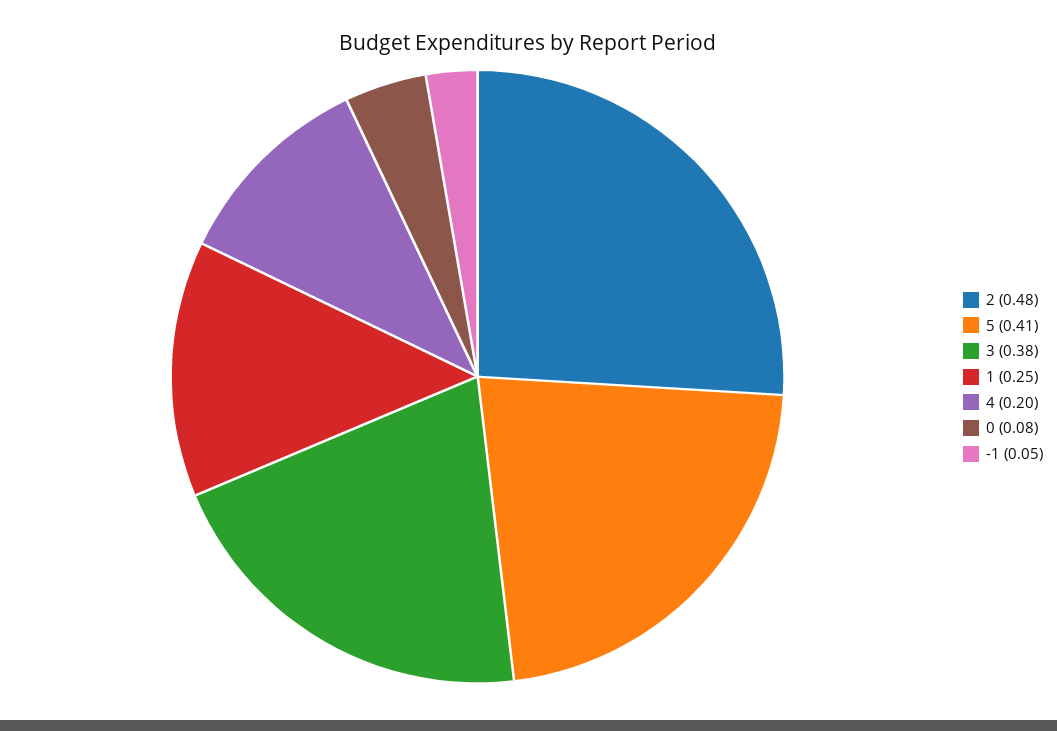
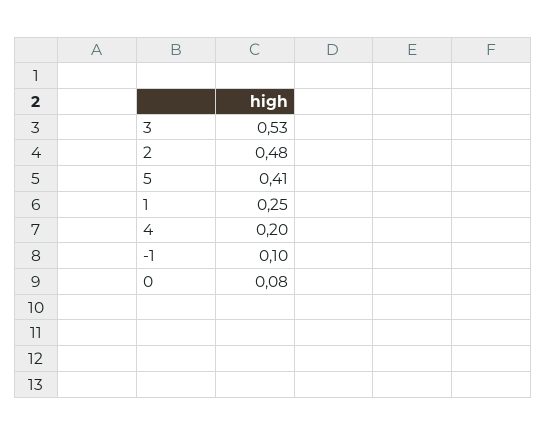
  {
    "2": 0.48,
    "5": 0.41,
-   "3": 0.38,
+   "3": 0.53,
    "1": 0.25,
    "4": 0.2,
    "0": 0.08,
-   "-1": 0.05
+   "-1": 0.1
  }

